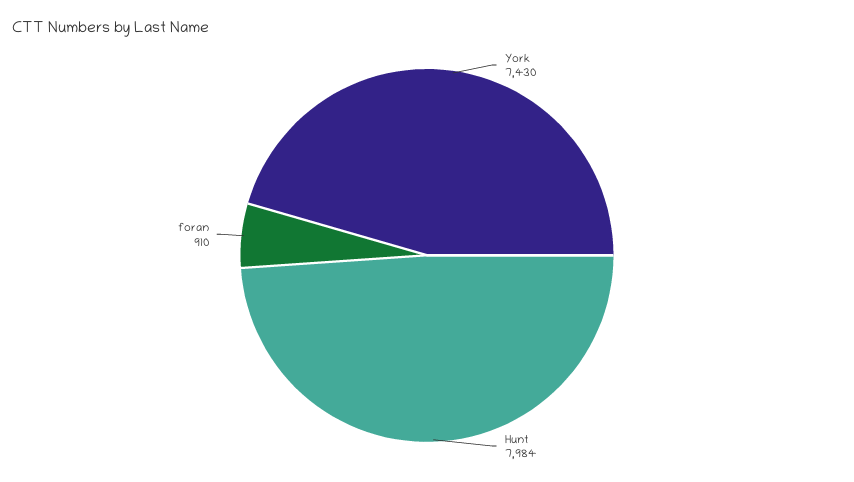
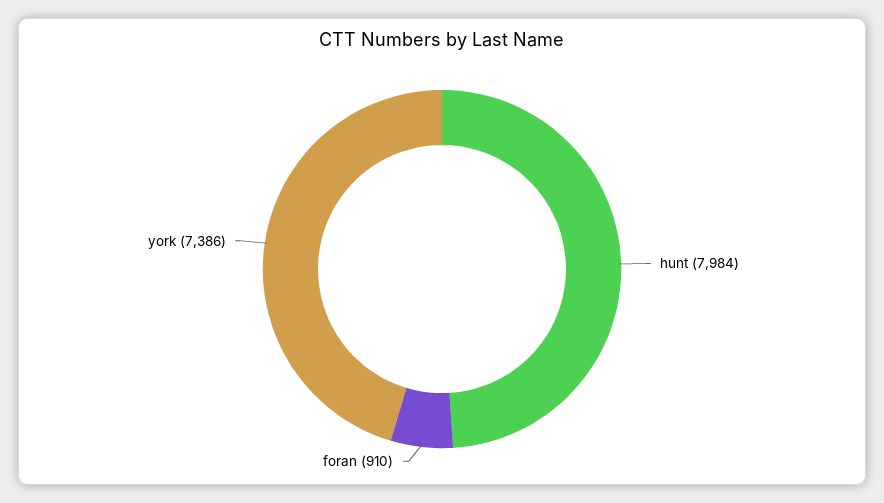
  {
-   "York": 7430,
+   "York": 7386,
    "Hunt": 7984,
    "foran": 910
  }

